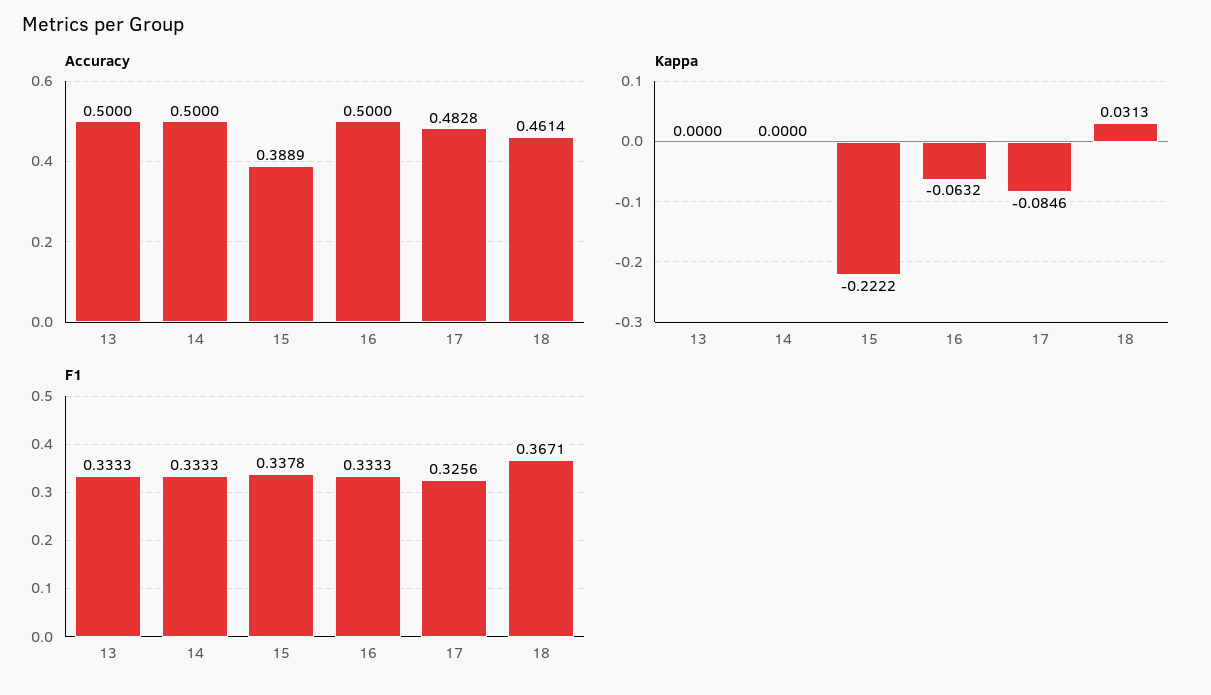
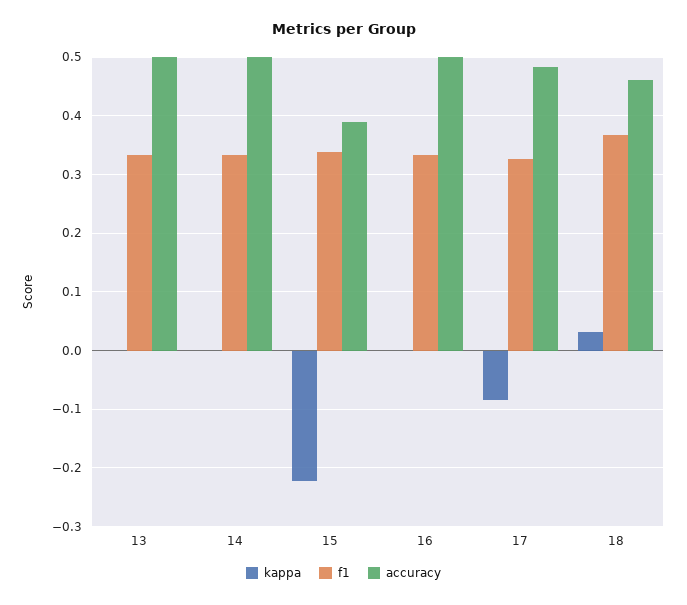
  {
    "Accuracy": {
      "13": 0.5,
      "14": 0.5,
      "15": 0.3889,
      "16": 0.5,
      "17": 0.4828,
      "18": 0.4614
    },
    "Kappa": {
      "13": 0,
      "14": 0,
      "15": -0.2222,
-     "16": -0.0632,
+     "16": 0,
      "17": -0.0846,
      "18": 0.0313
    },
    "F1": {
      "13": 0.3333,
      "14": 0.3333,
      "15": 0.3378,
      "16": 0.3333,
      "17": 0.3256,
      "18": 0.3671
    }
  }

